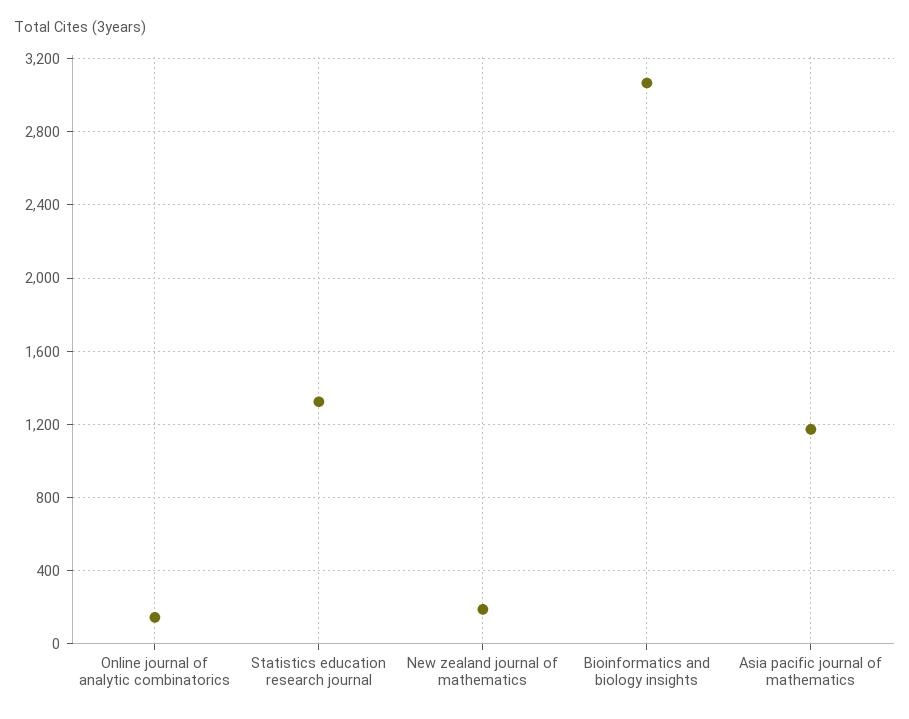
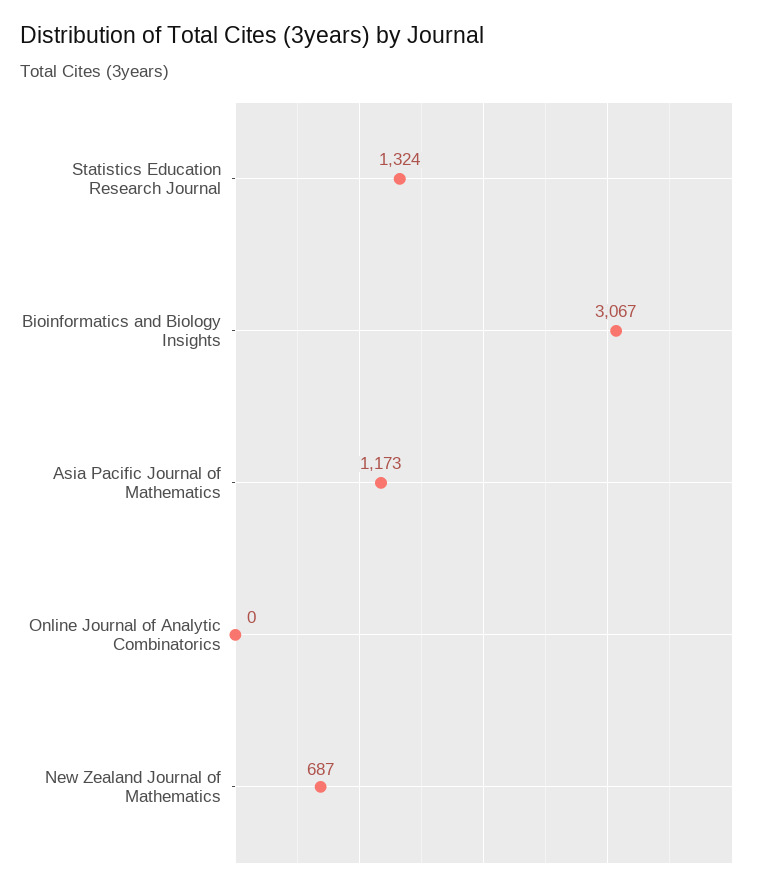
  {
-   "Online journal of analytic combinatorics": 150,
+   "Online journal of analytic combinatorics": 0,
    "Statistics education research journal": 1324,
-   "New zealand journal of mathematics": 200,
+   "New zealand journal of mathematics": 687,
    "Bioinformatics and biology insights": 3067,
    "Asia pacific journal of mathematics": 1173
  }

